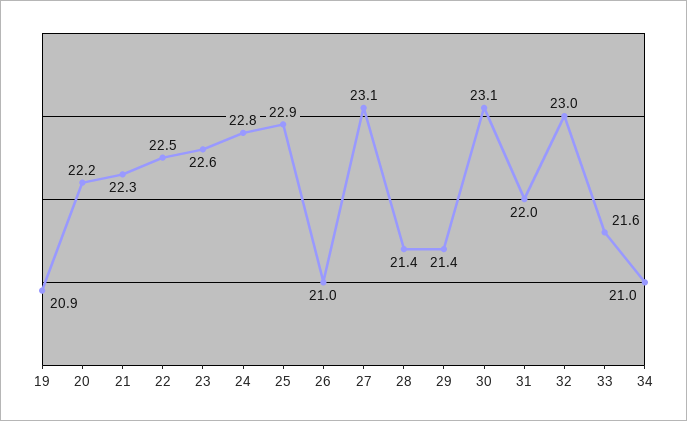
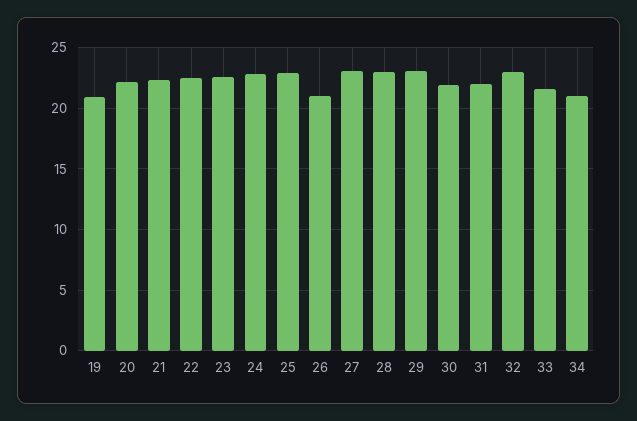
  {
    "19": 20.9,
    "20": 22.2,
    "21": 22.3,
    "22": 22.5,
    "23": 22.6,
    "24": 22.8,
    "25": 22.9,
    "26": 21,
    "27": 23.1,
-   "28": 21.4,
+   "28": 23,
-   "29": 21.4,
+   "29": 23,
-   "30": 23.1,
+   "30": 22,
    "31": 22,
    "32": 23,
    "33": 21.6,
    "34": 21
  }

